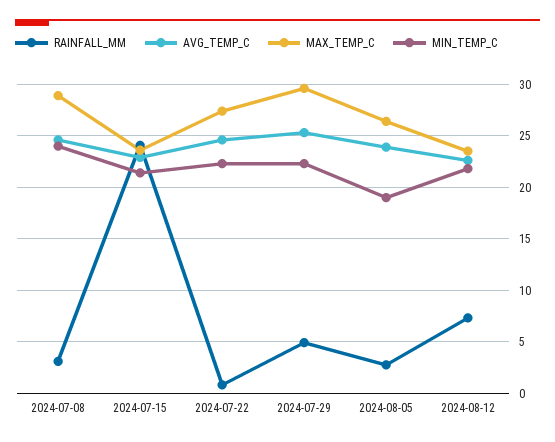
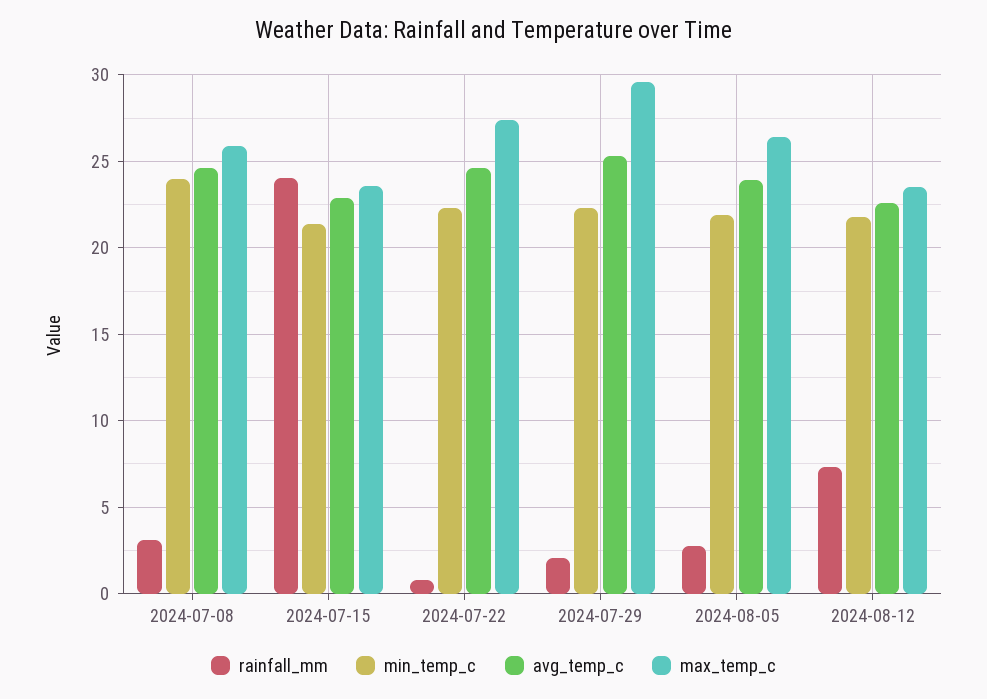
  {
    "RAINFALL_MM": {
      "2024-07-08": 3,
      "2024-07-15": 24,
      "2024-07-22": 1,
-     "2024-07-29": 5,
+     "2024-07-29": 2,
      "2024-08-05": 3,
      "2024-08-12": 7.5
    },
    "AVG_TEMP_C": {
      "2024-07-08": 24.5,
      "2024-07-15": 23,
      "2024-07-22": 24.5,
      "2024-07-29": 25.5,
      "2024-08-05": 24,
      "2024-08-12": 22.5
    },
    "MAX_TEMP_C": {
-     "2024-07-08": 29,
+     "2024-07-08": 26,
      "2024-07-15": 23.5,
      "2024-07-22": 27.5,
      "2024-07-29": 29.5,
      "2024-08-05": 26.5,
      "2024-08-12": 23.5
    },
    "MIN_TEMP_C": {
      "2024-07-08": 24,
      "2024-07-15": 21.5,
      "2024-07-22": 22.5,
      "2024-07-29": 22.5,
-     "2024-08-05": 19,
+     "2024-08-05": 22,
      "2024-08-12": 22
    }
  }

